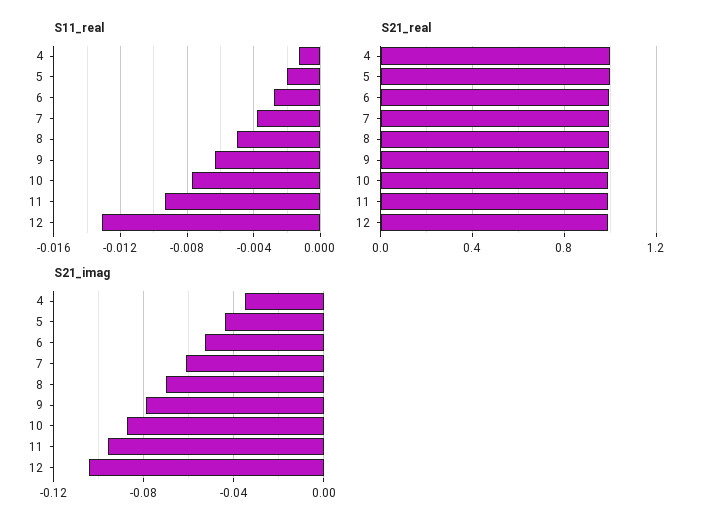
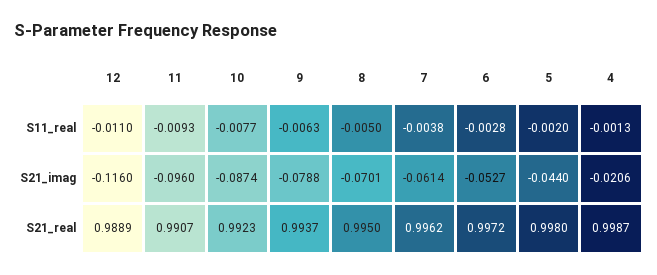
  {
    "S11_real": {
      "4": -0.0013,
      "5": -0.002,
      "6": -0.0028,
      "7": -0.0038,
      "8": -0.005,
      "9": -0.0063,
      "10": -0.0077,
      "11": -0.0093,
-     "12": -0.013
+     "12": -0.011
    },
    "S21_real": {
      "4": 0.9987,
      "5": 0.998,
      "6": 0.9972,
      "7": 0.9962,
      "8": 0.995,
      "9": 0.9937,
      "10": 0.9923,
      "11": 0.9907,
      "12": 0.9889
    },
    "S21_imag": {
-     "4": -0.035,
+     "4": -0.0206,
      "5": -0.044,
      "6": -0.0527,
      "7": -0.0614,
      "8": -0.0701,
      "9": -0.0788,
      "10": -0.0874,
      "11": -0.096,
-     "12": -0.105
+     "12": -0.116
    }
  }

